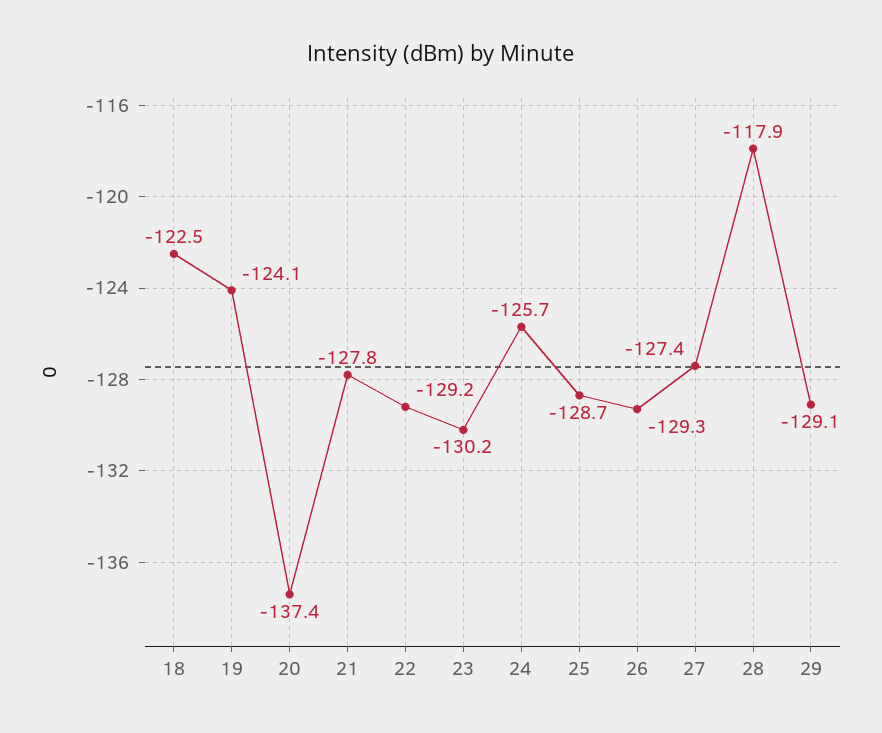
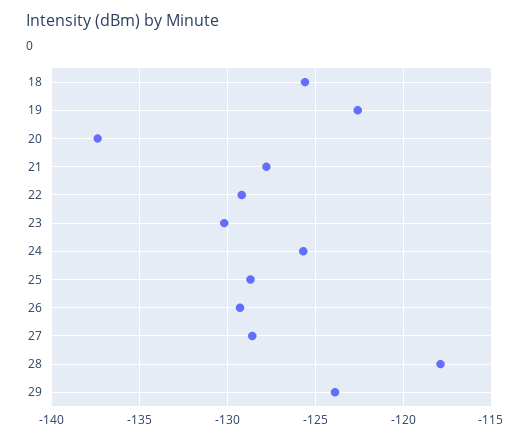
  {
-   "18": -122.5,
+   "18": -125.5,
-   "19": -124.1,
+   "19": -122.5,
    "20": -137.4,
    "21": -127.8,
    "22": -129.2,
    "23": -130.2,
    "24": -125.7,
    "25": -128.7,
    "26": -129.3,
-   "27": -127.4,
+   "27": -128.5,
    "28": -117.9,
-   "29": -129.1
+   "29": -124
  }

